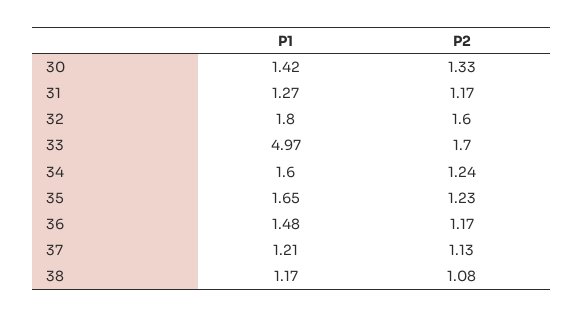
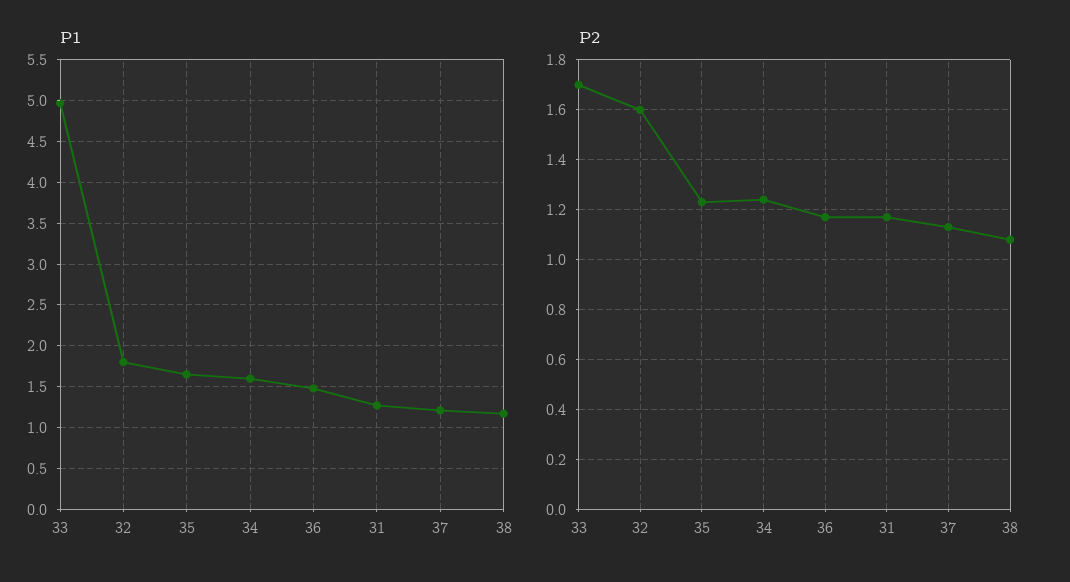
  {
    "P1": {
-     "30": 1.42,
      "31": 1.27,
      "32": 1.8,
      "33": 4.97,
      "34": 1.6,
      "35": 1.65,
      "36": 1.48,
      "37": 1.21,
      "38": 1.17
    },
    "P2": {
-     "30": 1.33,
      "31": 1.17,
      "32": 1.6,
      "33": 1.7,
      "34": 1.24,
      "35": 1.23,
      "36": 1.17,
      "37": 1.13,
      "38": 1.08
    }
  }

